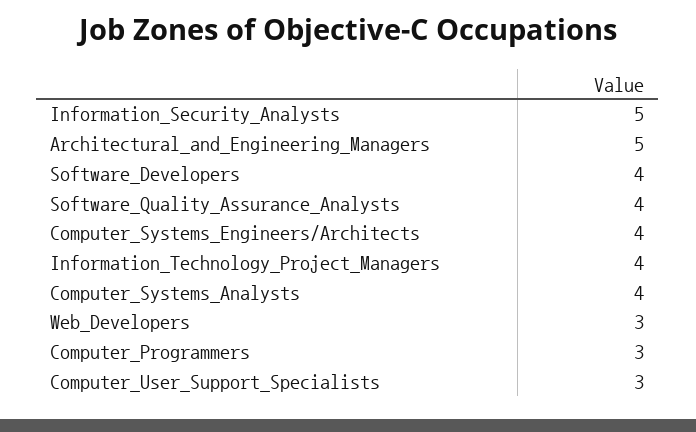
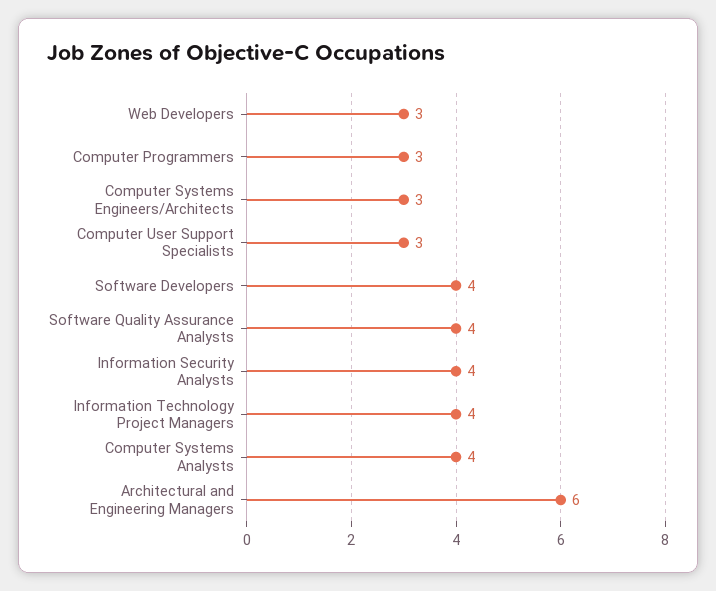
  {
-   "Information_Security_Analysts": 5,
+   "Information_Security_Analysts": 4,
-   "Architectural_and_Engineering_Managers": 5,
+   "Architectural_and_Engineering_Managers": 6,
    "Software_Developers": 4,
    "Software_Quality_Assurance_Analysts": 4,
-   "Computer_Systems_Engineers/Architects": 4,
+   "Computer_Systems_Engineers/Architects": 3,
    "Information_Technology_Project_Managers": 4,
    "Computer_Systems_Analysts": 4,
    "Web_Developers": 3,
    "Computer_Programmers": 3,
    "Computer_User_Support_Specialists": 3
  }

